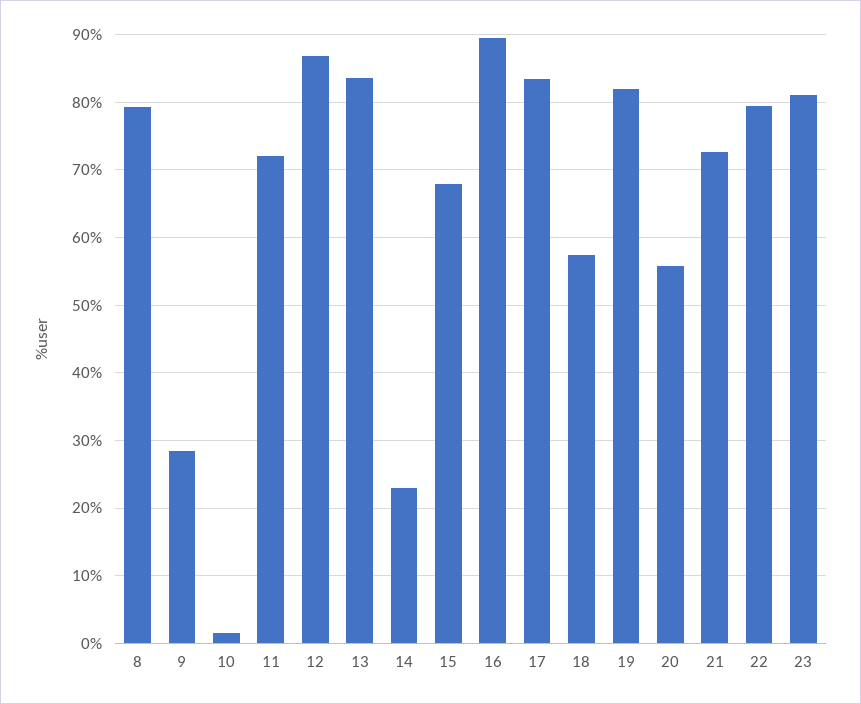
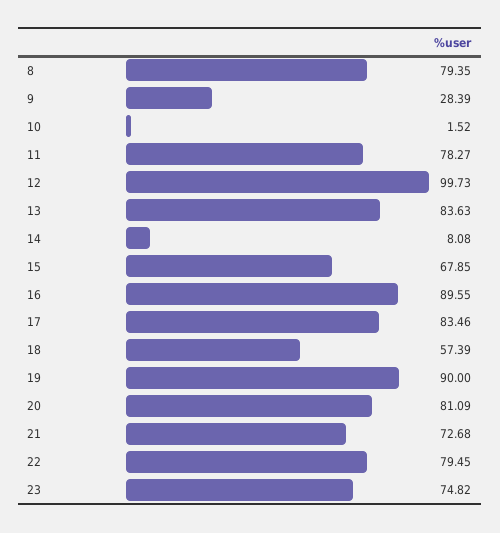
  {
    "8": 79.35,
    "9": 28.39,
    "10": 1.52,
-   "11": 72,
+   "11": 78.27,
-   "12": 87,
+   "12": 99.73,
    "13": 83.63,
-   "14": 23,
+   "14": 8.08,
    "15": 67.85,
    "16": 89.55,
    "17": 83.46,
    "18": 57.39,
-   "19": 82,
+   "19": 90,
-   "20": 56,
+   "20": 81.09,
    "21": 72.68,
    "22": 79.45,
-   "23": 81
+   "23": 74.82
  }

